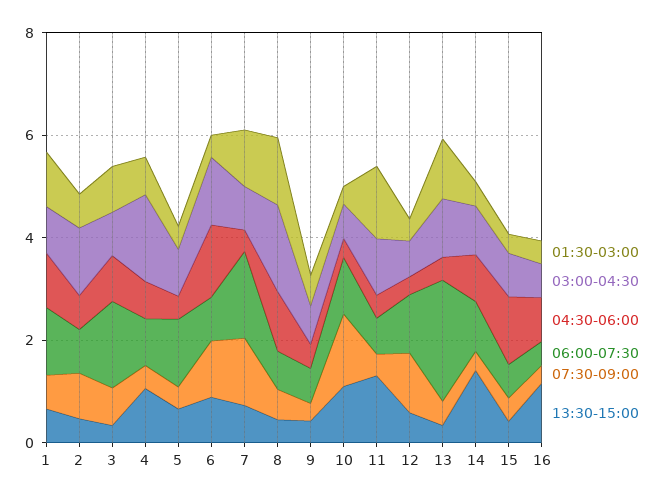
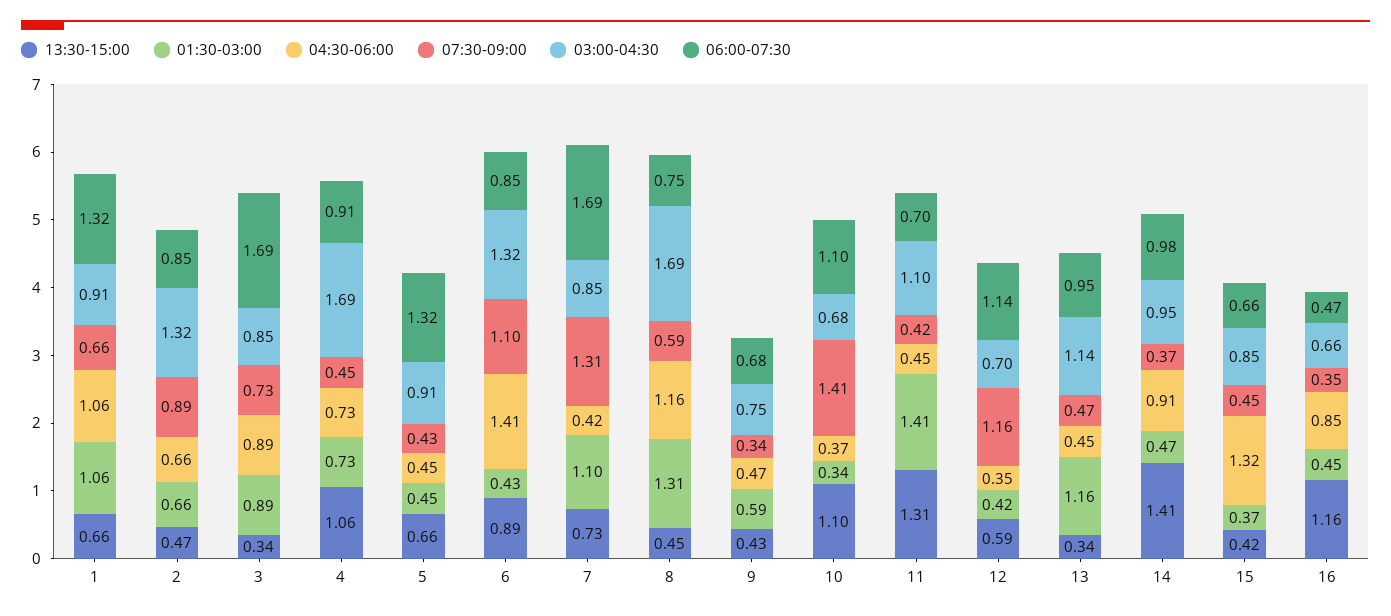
  {
    "01:30-03:00": {
      "1": 1.06,
      "2": 0.66,
      "3": 0.89,
      "4": 0.73,
      "5": 0.45,
      "6": 0.43,
      "7": 1.1,
      "8": 1.31,
      "9": 0.59,
      "10": 0.34,
      "11": 1.41,
      "12": 0.42,
      "13": 1.16,
      "14": 0.47,
      "15": 0.37,
      "16": 0.45
    },
    "03:00-04:30": {
      "1": 0.91,
      "2": 1.32,
      "3": 0.85,
      "4": 1.69,
      "5": 0.91,
      "6": 1.32,
      "7": 0.85,
      "8": 1.69,
      "9": 0.75,
      "10": 0.68,
      "11": 1.1,
      "12": 0.7,
      "13": 1.14,
      "14": 0.95,
      "15": 0.85,
      "16": 0.66
    },
    "04:30-06:00": {
      "1": 1.06,
      "2": 0.66,
      "3": 0.89,
      "4": 0.73,
      "5": 0.45,
      "6": 1.41,
      "7": 0.42,
      "8": 1.16,
      "9": 0.47,
      "10": 0.37,
      "11": 0.45,
      "12": 0.35,
      "13": 0.45,
      "14": 0.91,
      "15": 1.32,
      "16": 0.85
    },
    "06:00-07:30": {
      "1": 1.32,
      "2": 0.85,
      "3": 1.69,
      "4": 0.91,
      "5": 1.32,
      "6": 0.85,
      "7": 1.69,
      "8": 0.75,
      "9": 0.68,
      "10": 1.1,
      "11": 0.7,
      "12": 1.14,
-     "13": 2.5,
+     "13": 0.95,
      "14": 0.98,
      "15": 0.66,
      "16": 0.47
    },
    "07:30-09:00": {
      "1": 0.66,
      "2": 0.89,
      "3": 0.73,
      "4": 0.45,
      "5": 0.43,
      "6": 1.1,
      "7": 1.31,
      "8": 0.59,
      "9": 0.34,
      "10": 1.41,
      "11": 0.42,
      "12": 1.16,
      "13": 0.47,
      "14": 0.37,
      "15": 0.45,
      "16": 0.35
    },
    "13:30-15:00": {
      "1": 0.66,
      "2": 0.47,
      "3": 0.34,
      "4": 1.06,
      "5": 0.66,
      "6": 0.89,
      "7": 0.73,
      "8": 0.45,
      "9": 0.43,
      "10": 1.1,
      "11": 1.31,
      "12": 0.59,
      "13": 0.34,
      "14": 1.41,
      "15": 0.42,
      "16": 1.16
    }
  }

